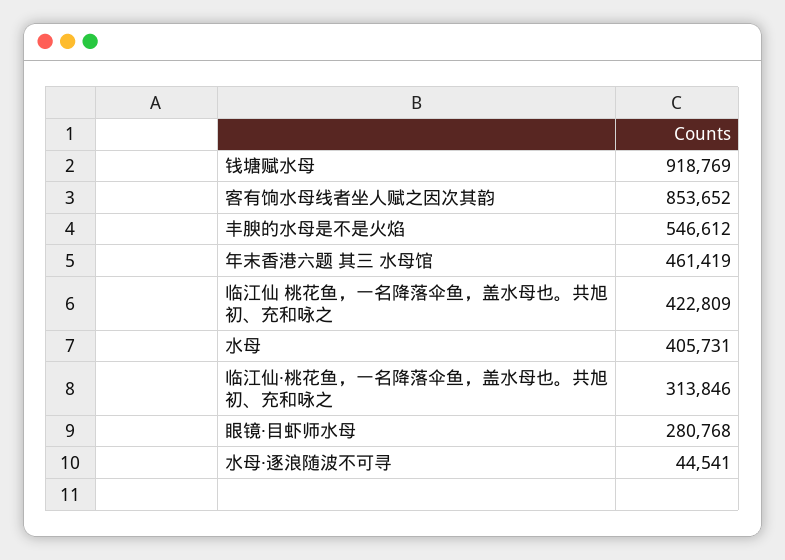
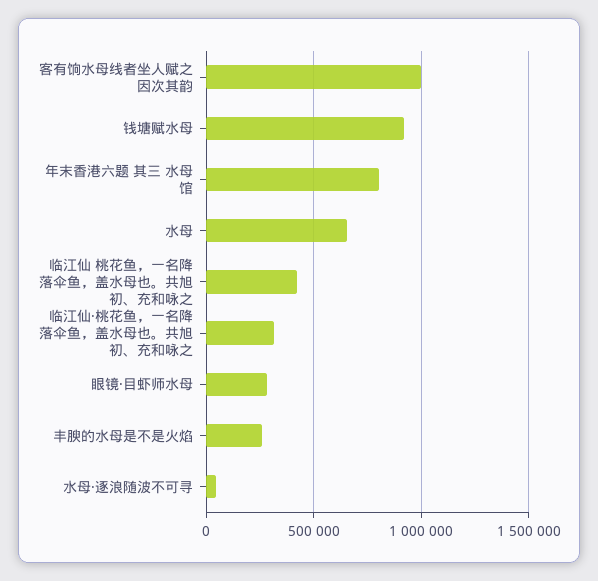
  {
    "钱塘赋水母": 918769,
-   "客有饷水母线者坐人赋之因次其韵": 853652,
+   "客有饷水母线者坐人赋之因次其韵": 1000000,
-   "丰腴的水母是不是火焰": 546612,
+   "丰腴的水母是不是火焰": 250000,
-   "年末香港六题 其三 水母馆": 461419,
+   "年末香港六题 其三 水母馆": 800000,
    "临江仙 桃花鱼，一名降落伞鱼，盖水母也。共旭初、充和咏之": 422809,
-   "水母": 405731,
+   "水母": 650000,
    "临江仙·桃花鱼，一名降落伞鱼，盖水母也。共旭初、充和咏之": 313846,
    "眼镜·目虾师水母": 280768,
    "水母·逐浪随波不可寻": 44541
  }

